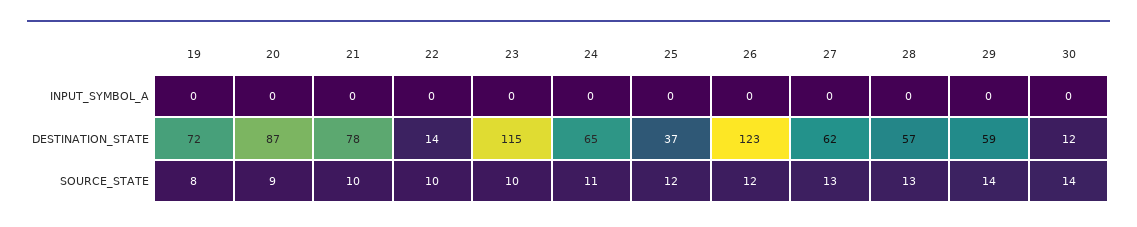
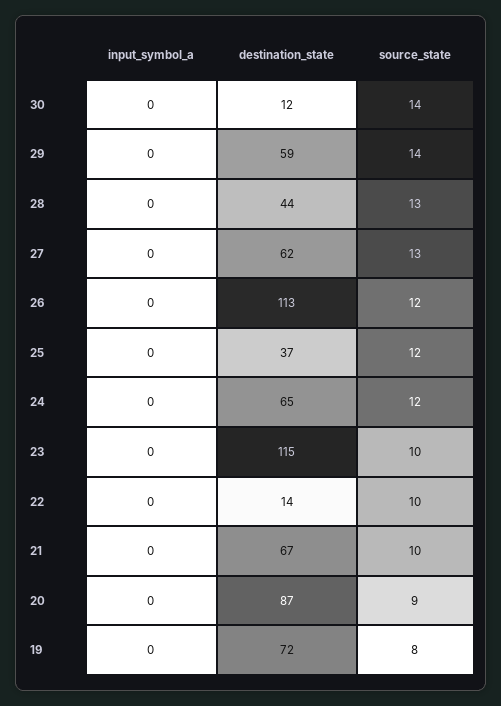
  {
    "19": {
      "INPUT_SYMBOL_A": 0,
      "DESTINATION_STATE": 72,
      "SOURCE_STATE": 8
    },
    "20": {
      "INPUT_SYMBOL_A": 0,
      "DESTINATION_STATE": 87,
      "SOURCE_STATE": 9
    },
    "21": {
      "INPUT_SYMBOL_A": 0,
-     "DESTINATION_STATE": 78,
+     "DESTINATION_STATE": 67,
      "SOURCE_STATE": 10
    },
    "22": {
      "INPUT_SYMBOL_A": 0,
      "DESTINATION_STATE": 14,
      "SOURCE_STATE": 10
    },
    "23": {
      "INPUT_SYMBOL_A": 0,
      "DESTINATION_STATE": 115,
      "SOURCE_STATE": 10
    },
    "24": {
      "INPUT_SYMBOL_A": 0,
      "DESTINATION_STATE": 65,
-     "SOURCE_STATE": 11
+     "SOURCE_STATE": 12
    },
    "25": {
      "INPUT_SYMBOL_A": 0,
      "DESTINATION_STATE": 37,
      "SOURCE_STATE": 12
    },
    "26": {
      "INPUT_SYMBOL_A": 0,
-     "DESTINATION_STATE": 123,
+     "DESTINATION_STATE": 113,
      "SOURCE_STATE": 12
    },
    "27": {
      "INPUT_SYMBOL_A": 0,
      "DESTINATION_STATE": 62,
      "SOURCE_STATE": 13
    },
    "28": {
      "INPUT_SYMBOL_A": 0,
-     "DESTINATION_STATE": 57,
+     "DESTINATION_STATE": 44,
      "SOURCE_STATE": 13
    },
    "29": {
      "INPUT_SYMBOL_A": 0,
      "DESTINATION_STATE": 59,
      "SOURCE_STATE": 14
    },
    "30": {
      "INPUT_SYMBOL_A": 0,
      "DESTINATION_STATE": 12,
      "SOURCE_STATE": 14
    }
  }

